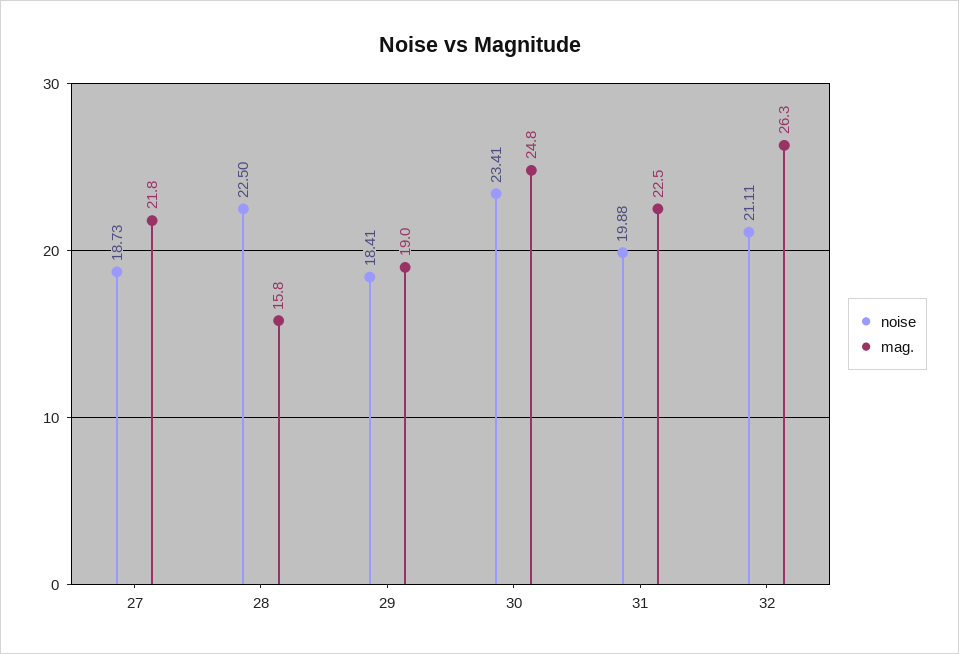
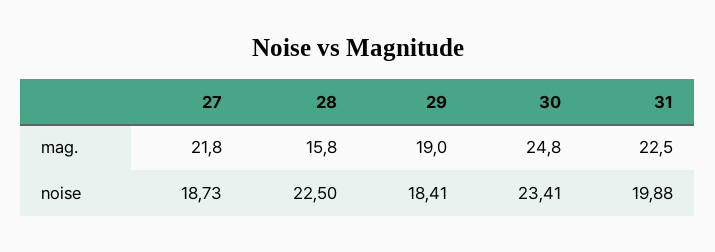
  {
    "noise": {
      "27": 18.73,
      "28": 22.5,
      "29": 18.41,
      "30": 23.41,
-     "31": 19.88,
+     "31": 19.88
-     "32": 21.11
    },
    "mag.": {
      "27": 21.8,
      "28": 15.8,
      "29": 19,
      "30": 24.8,
-     "31": 22.5,
+     "31": 22.5
-     "32": 26.3
    }
  }

